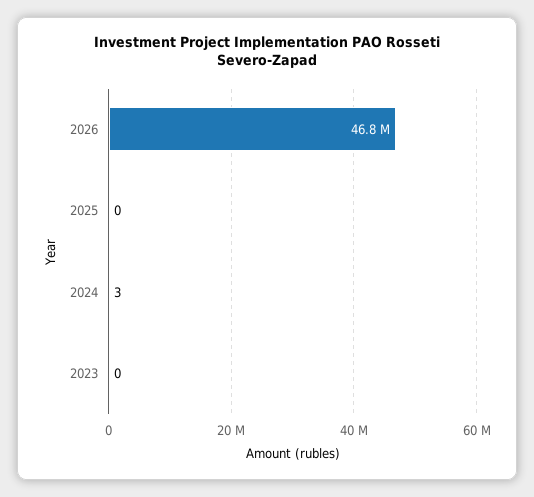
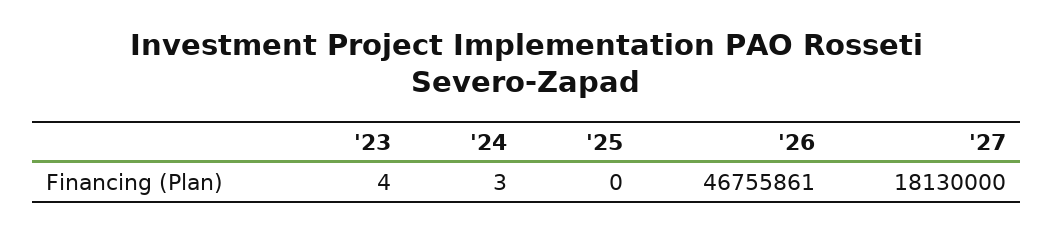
  {
    "2026": 46755861,
    "2025": 0,
    "2024": 3,
-   "2023": 0
+   "2023": 4,
+   "'27": 18130000
  }

